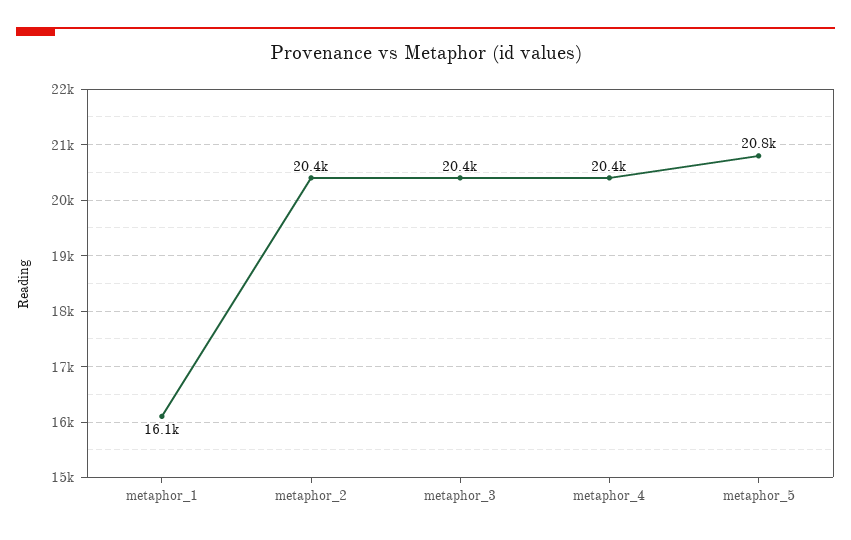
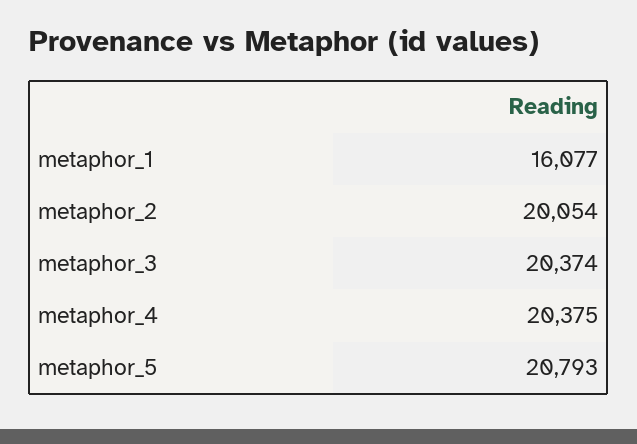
  {
    "metaphor_1": 16077,
-   "metaphor_2": 20400,
+   "metaphor_2": 20054,
    "metaphor_3": 20374,
    "metaphor_4": 20375,
    "metaphor_5": 20793
  }

